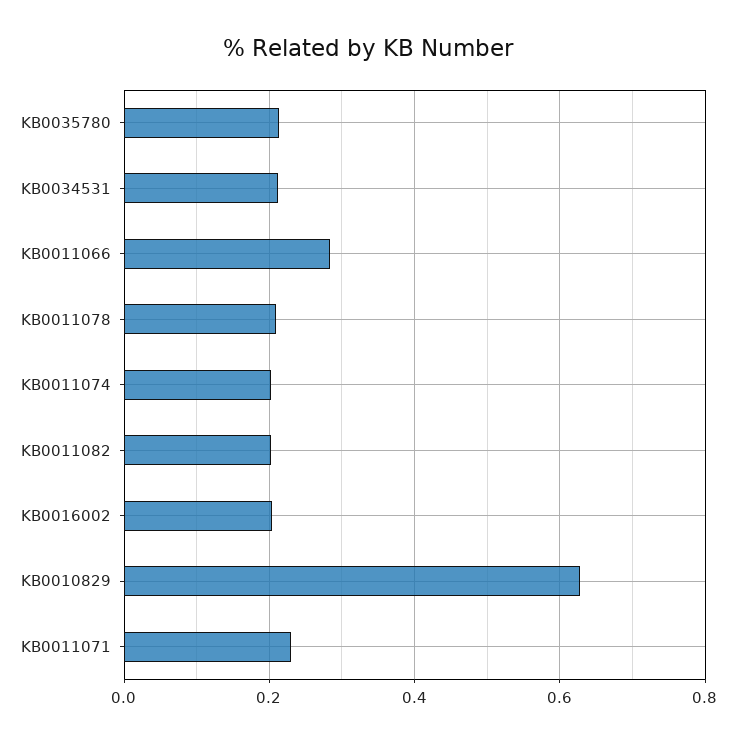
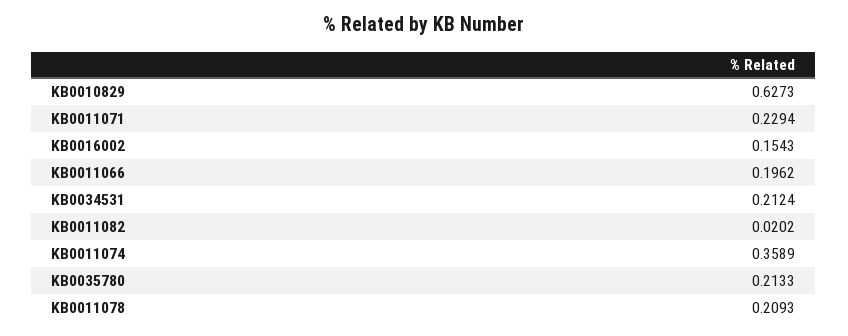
  {
    "KB0035780": 0.2133,
    "KB0034531": 0.2124,
-   "KB0011066": 0.28,
+   "KB0011066": 0.1962,
    "KB0011078": 0.2093,
-   "KB0011074": 0.2,
+   "KB0011074": 0.3589,
-   "KB0011082": 0.2,
+   "KB0011082": 0.0202,
-   "KB0016002": 0.2,
+   "KB0016002": 0.1543,
    "KB0010829": 0.6273,
    "KB0011071": 0.2294
  }

